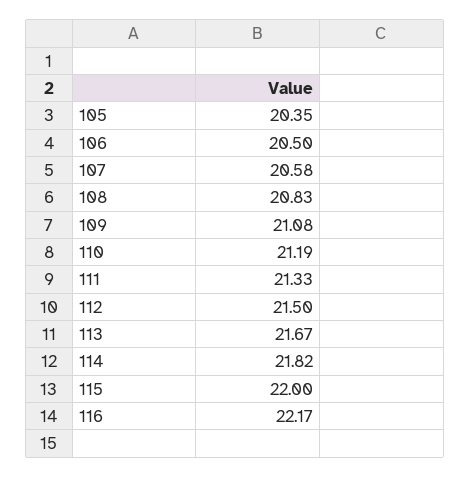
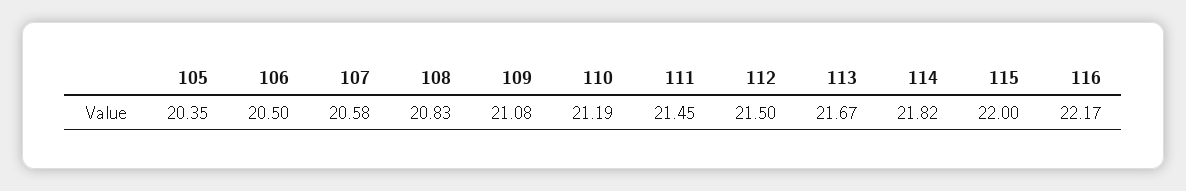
  {
    "105": 20.35,
    "106": 20.5,
    "107": 20.58,
    "108": 20.83,
    "109": 21.08,
    "110": 21.19,
-   "111": 21.33,
+   "111": 21.45,
    "112": 21.5,
    "113": 21.67,
    "114": 21.82,
    "115": 22,
    "116": 22.17
  }

